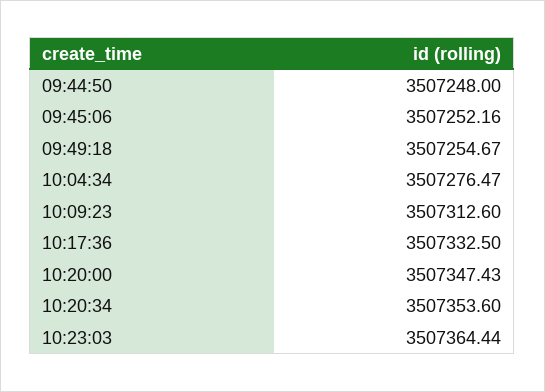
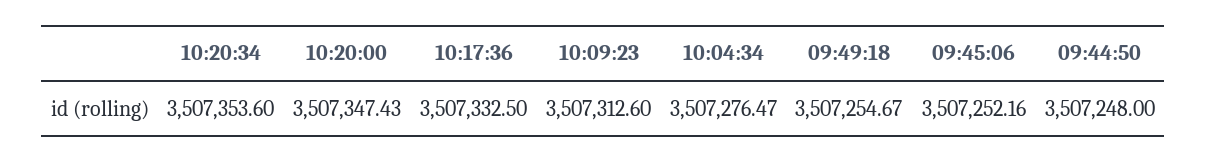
  {
    "09:44:50": 3507248,
    "09:45:06": 3507252.16,
    "09:49:18": 3507254.67,
    "10:04:34": 3507276.47,
    "10:09:23": 3507312.6,
    "10:17:36": 3507332.5,
    "10:20:00": 3507347.43,
-   "10:20:34": 3507353.6,
+   "10:20:34": 3507353.6
-   "10:23:03": 3507364.44
  }

